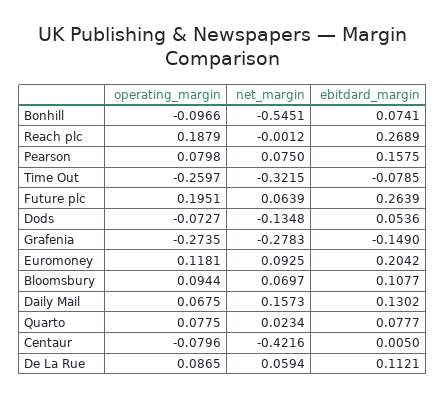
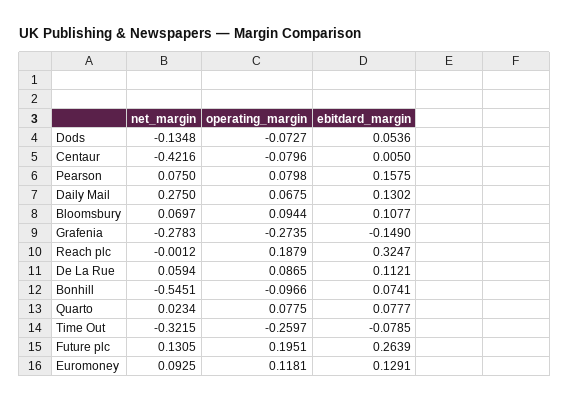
  {
    "operating_margin": {
      "Bonhill": -0.0966,
      "Reach plc": 0.1879,
      "Pearson": 0.0798,
      "Time Out": -0.2597,
      "Future plc": 0.1951,
      "Dods": -0.0727,
      "Grafenia": -0.2735,
      "Euromoney": 0.1181,
      "Bloomsbury": 0.0944,
      "Daily Mail": 0.0675,
      "Quarto": 0.0775,
      "Centaur": -0.0796,
      "De La Rue": 0.0865
    },
    "net_margin": {
      "Bonhill": -0.5451,
      "Reach plc": -0.0012,
      "Pearson": 0.075,
      "Time Out": -0.3215,
-     "Future plc": 0.0639,
+     "Future plc": 0.1305,
      "Dods": -0.1348,
      "Grafenia": -0.2783,
      "Euromoney": 0.0925,
      "Bloomsbury": 0.0697,
-     "Daily Mail": 0.1573,
+     "Daily Mail": 0.275,
      "Quarto": 0.0234,
      "Centaur": -0.4216,
      "De La Rue": 0.0594
    },
    "ebitdard_margin": {
      "Bonhill": 0.0741,
-     "Reach plc": 0.2689,
+     "Reach plc": 0.3247,
      "Pearson": 0.1575,
      "Time Out": -0.0785,
      "Future plc": 0.2639,
      "Dods": 0.0536,
      "Grafenia": -0.149,
-     "Euromoney": 0.2042,
+     "Euromoney": 0.1291,
      "Bloomsbury": 0.1077,
      "Daily Mail": 0.1302,
      "Quarto": 0.0777,
      "Centaur": 0.005,
      "De La Rue": 0.1121
    }
  }

